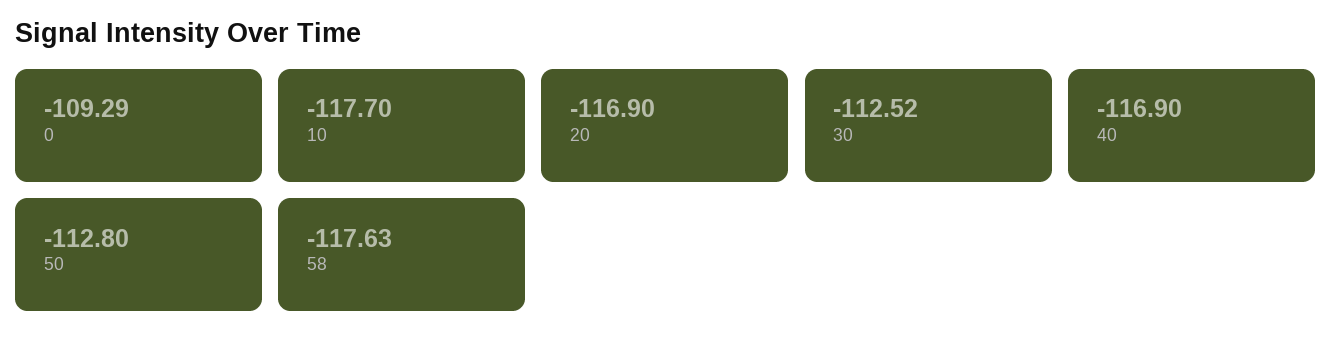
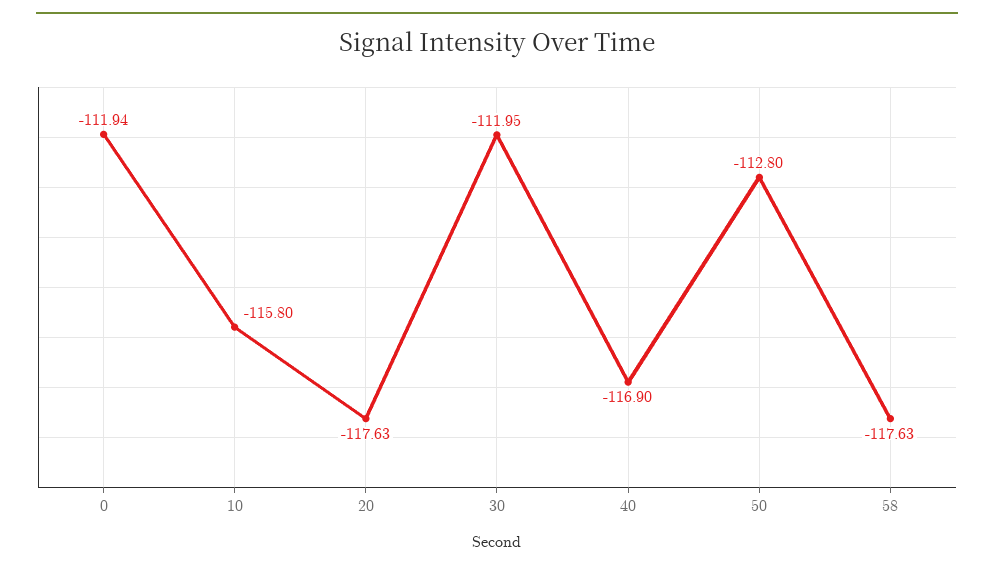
  {
-   "0": -109.29,
+   "0": -111.94,
-   "10": -117.7,
+   "10": -115.8,
-   "20": -116.9,
+   "20": -117.63,
-   "30": -112.52,
+   "30": -111.95,
    "40": -116.9,
    "50": -112.8,
    "58": -117.63
  }

